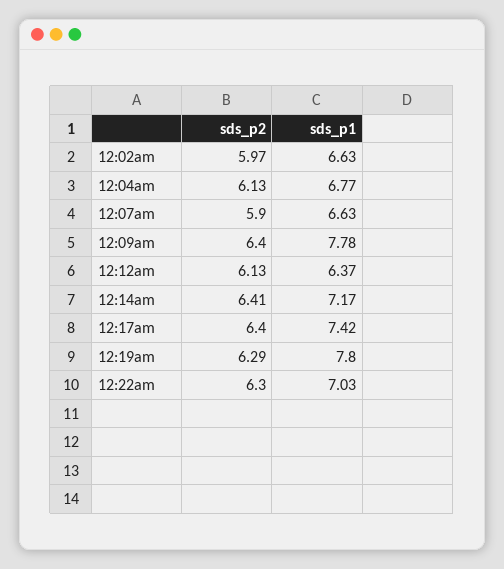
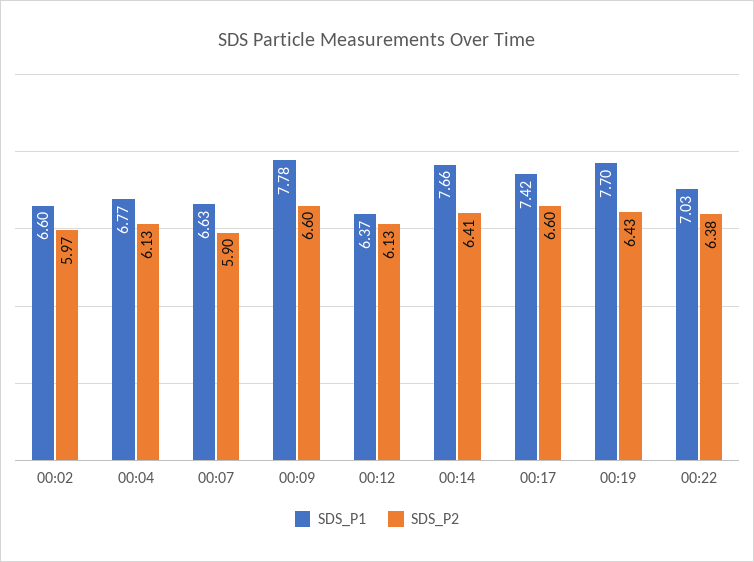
  {
    "sds_p2": {
      "12:02am": 5.97,
      "12:04am": 6.13,
      "12:07am": 5.9,
-     "12:09am": 6.4,
+     "12:09am": 6.6,
      "12:12am": 6.13,
      "12:14am": 6.41,
-     "12:17am": 6.4,
+     "12:17am": 6.6,
-     "12:19am": 6.29,
+     "12:19am": 6.43,
-     "12:22am": 6.3
+     "12:22am": 6.38
    },
    "sds_p1": {
-     "12:02am": 6.63,
+     "12:02am": 6.6,
      "12:04am": 6.77,
      "12:07am": 6.63,
      "12:09am": 7.78,
      "12:12am": 6.37,
-     "12:14am": 7.17,
+     "12:14am": 7.66,
      "12:17am": 7.42,
-     "12:19am": 7.8,
+     "12:19am": 7.7,
      "12:22am": 7.03
    }
  }

